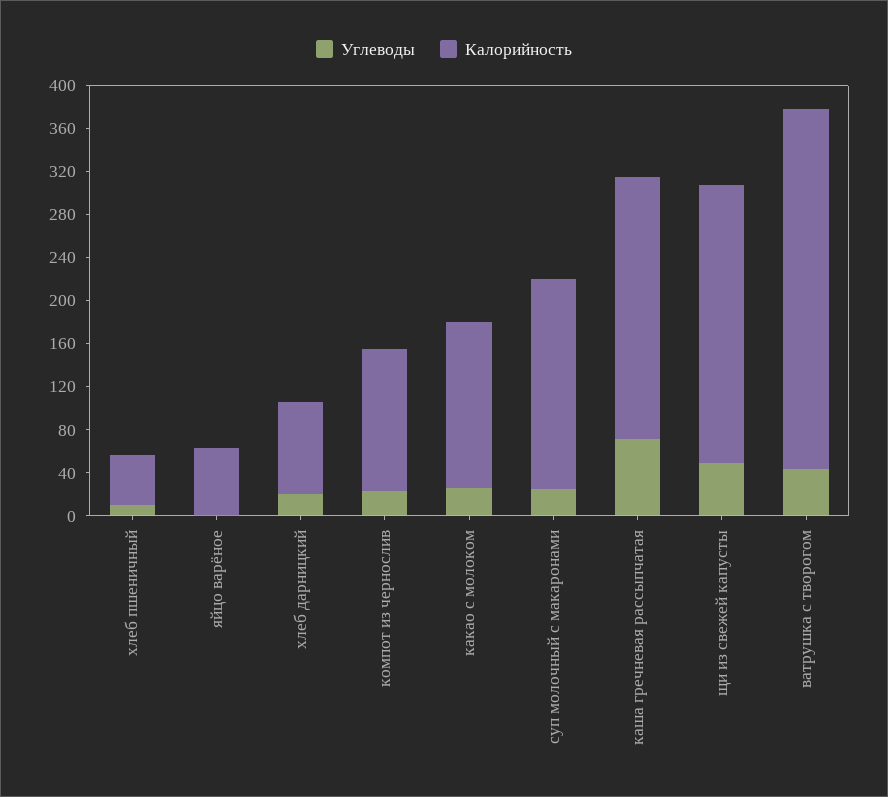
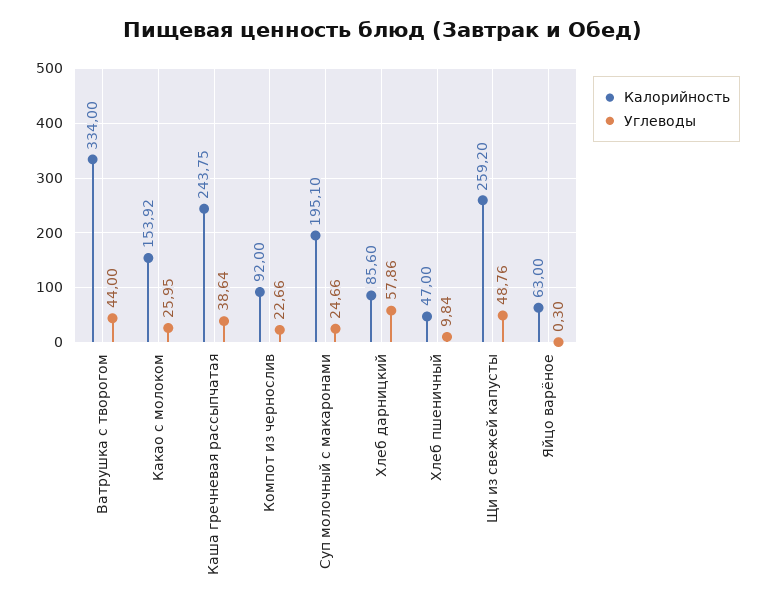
  {
    "Углеводы": {
      "хлеб пшеничный": 9.84,
      "яйцо варёное": 0.3,
-     "хлеб дарницкий": 20,
+     "хлеб дарницкий": 57.86,
      "компот из чернослив": 22.66,
      "какао с молоком": 25.95,
      "суп молочный с макаронами": 24.66,
-     "каша гречневая рассыпчатая": 70,
+     "каша гречневая рассыпчатая": 38.64,
      "щи из свежей капусты": 48.76,
      "ватрушка с творогом": 44
    },
    "Калорийность": {
      "хлеб пшеничный": 47,
      "яйцо варёное": 63,
      "хлеб дарницкий": 85.6,
-     "компот из чернослив": 130,
+     "компот из чернослив": 92,
      "какао с молоком": 153.92,
      "суп молочный с макаронами": 195.1,
      "каша гречневая рассыпчатая": 243.75,
      "щи из свежей капусты": 259.2,
      "ватрушка с творогом": 334
    }
  }

